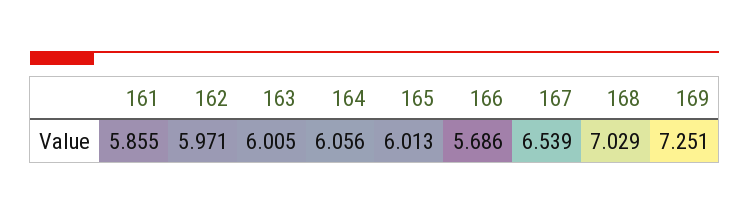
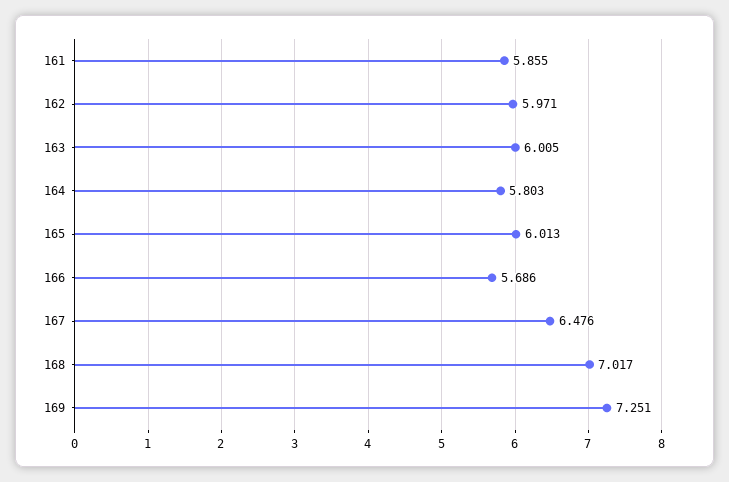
  {
    "161": 5.855,
    "162": 5.971,
    "163": 6.005,
-   "164": 6.056,
+   "164": 5.803,
    "165": 6.013,
    "166": 5.686,
-   "167": 6.539,
+   "167": 6.476,
-   "168": 7.029,
+   "168": 7.017,
    "169": 7.251
  }

